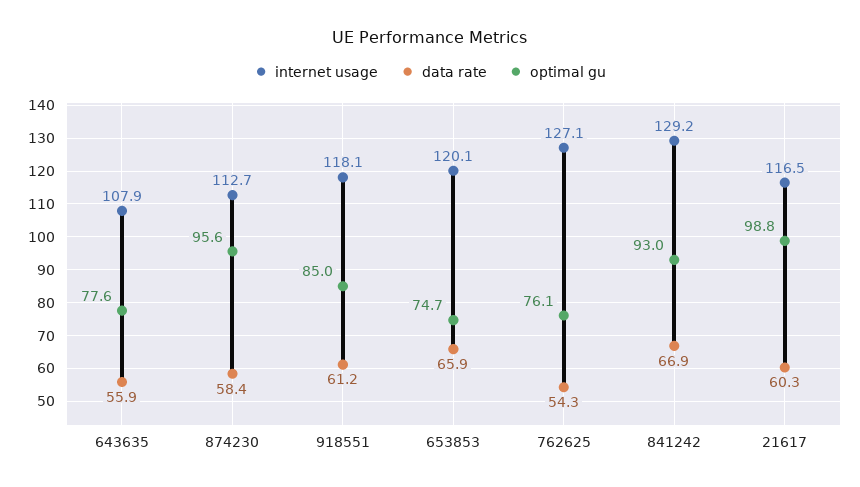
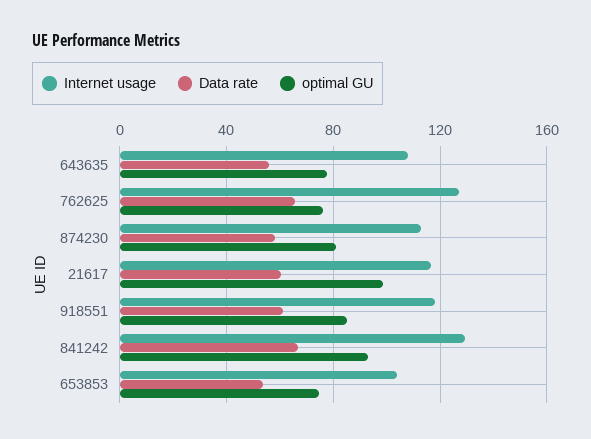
  {
    "internet usage": {
      "643635": 107.9,
      "874230": 112.7,
      "918551": 118.1,
-     "653853": 120.1,
+     "653853": 105,
      "762625": 127.1,
      "841242": 129.2,
      "21617": 116.5
    },
    "data rate": {
      "643635": 55.9,
      "874230": 58.4,
      "918551": 61.2,
-     "653853": 65.9,
+     "653853": 55,
-     "762625": 54.3,
+     "762625": 65,
      "841242": 66.9,
      "21617": 60.3
    },
    "optimal gu": {
      "643635": 77.6,
-     "874230": 95.6,
+     "874230": 80,
      "918551": 85,
      "653853": 74.7,
      "762625": 76.1,
      "841242": 93,
      "21617": 98.8
    }
  }

